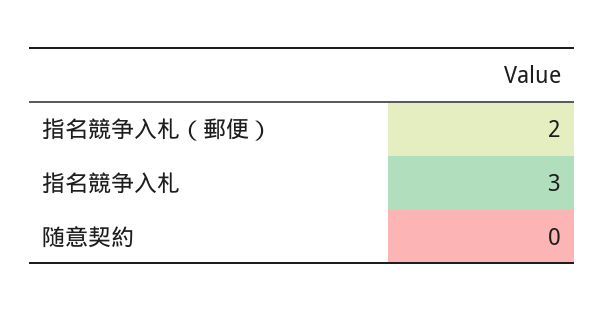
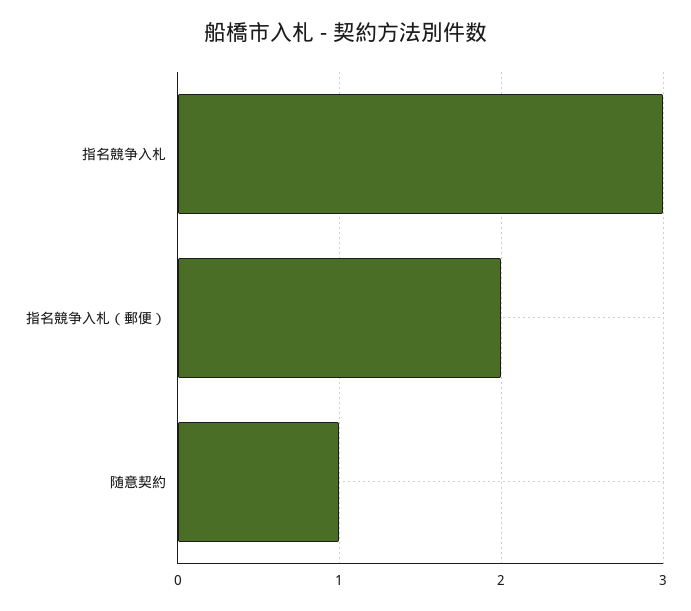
  {
    "指名競争入札（郵便）": 2,
    "指名競争入札": 3,
-   "随意契約": 0
+   "随意契約": 1
  }

